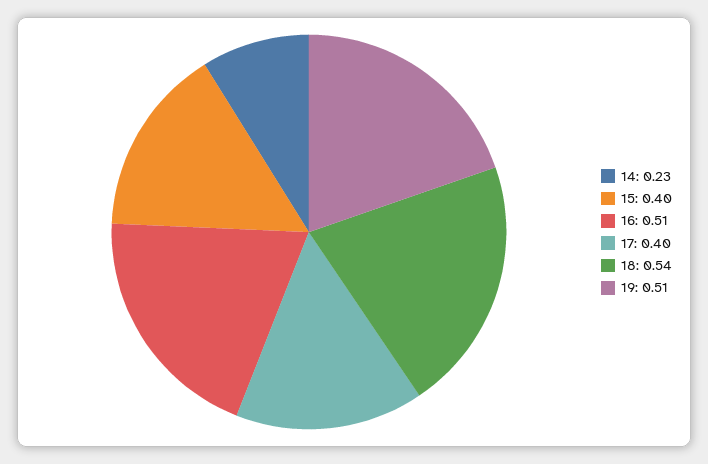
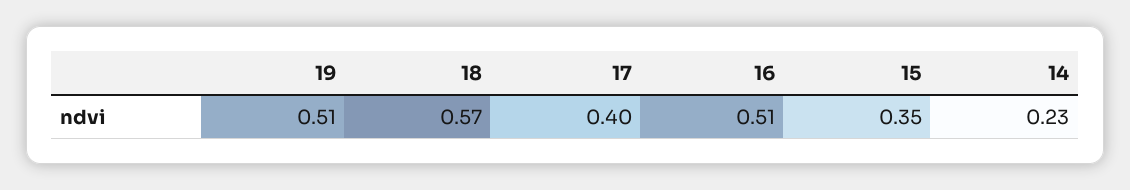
  {
    "14": 0.23,
-   "15": 0.4,
+   "15": 0.35,
    "16": 0.51,
    "17": 0.4,
-   "18": 0.54,
+   "18": 0.57,
    "19": 0.51
  }

